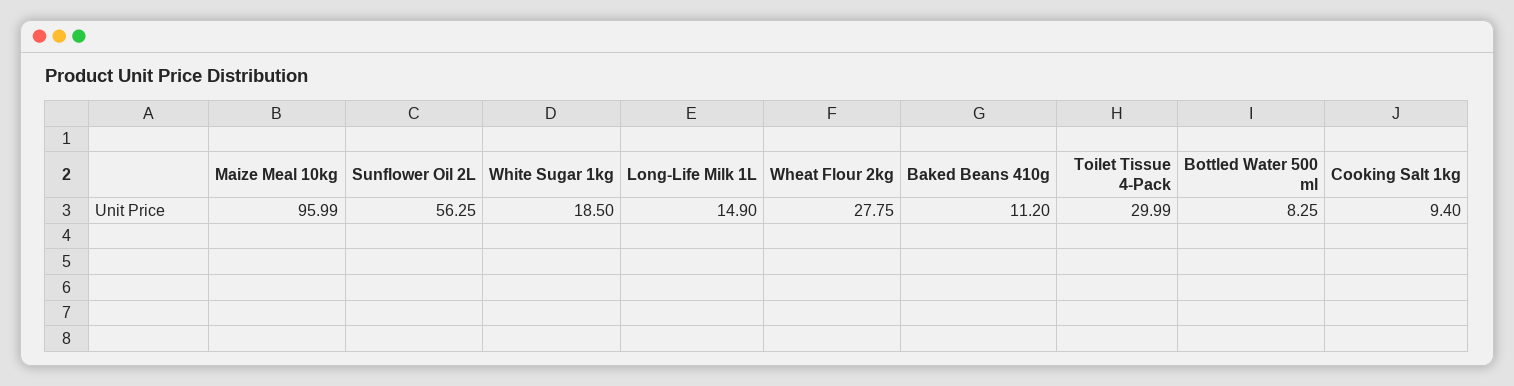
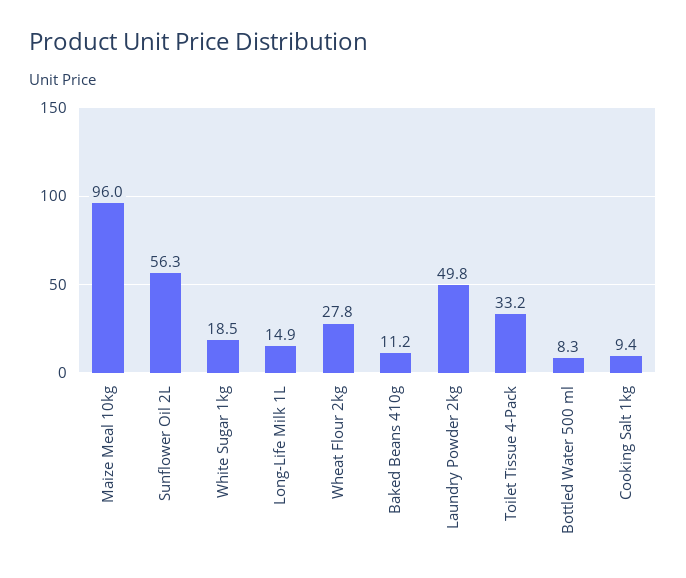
  {
    "Maize Meal 10kg": 95.99,
    "Sunflower Oil 2L": 56.25,
    "White Sugar 1kg": 18.5,
    "Long-Life Milk 1L": 14.9,
    "Wheat Flour 2kg": 27.75,
    "Baked Beans 410g": 11.2,
-   "Toilet Tissue 4-Pack": 29.99,
+   "Toilet Tissue 4-Pack": 33.2,
    "Bottled Water 500 ml": 8.25,
-   "Cooking Salt 1kg": 9.4
+   "Cooking Salt 1kg": 9.4,
+   "Laundry Powder 2kg": 49.8
  }

